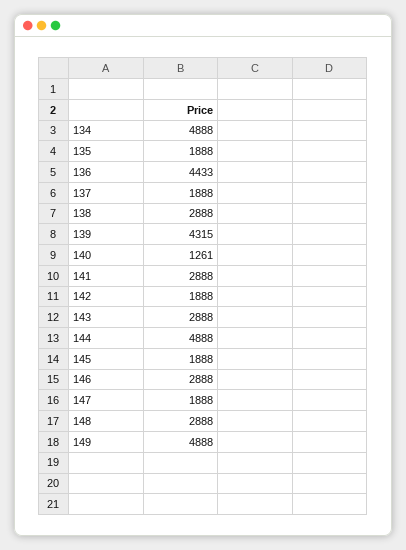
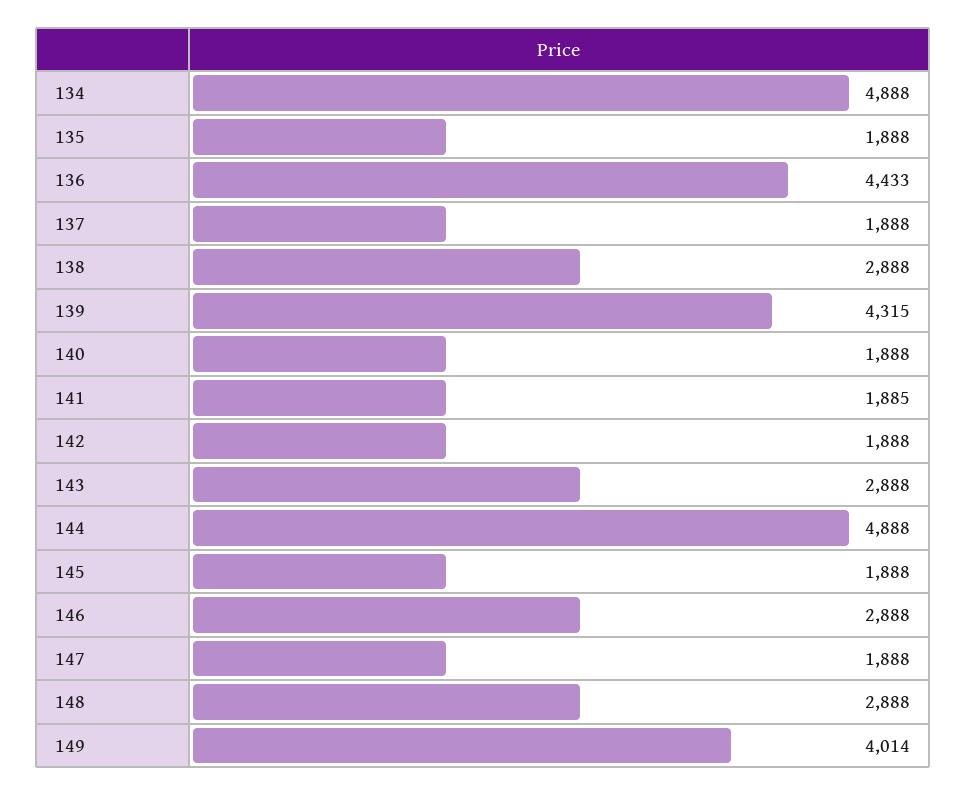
  {
    "134": 4888,
    "135": 1888,
    "136": 4433,
    "137": 1888,
    "138": 2888,
    "139": 4315,
-   "140": 1261,
+   "140": 1888,
-   "141": 2888,
+   "141": 1885,
    "142": 1888,
    "143": 2888,
    "144": 4888,
    "145": 1888,
    "146": 2888,
    "147": 1888,
    "148": 2888,
-   "149": 4888
+   "149": 4014
  }

